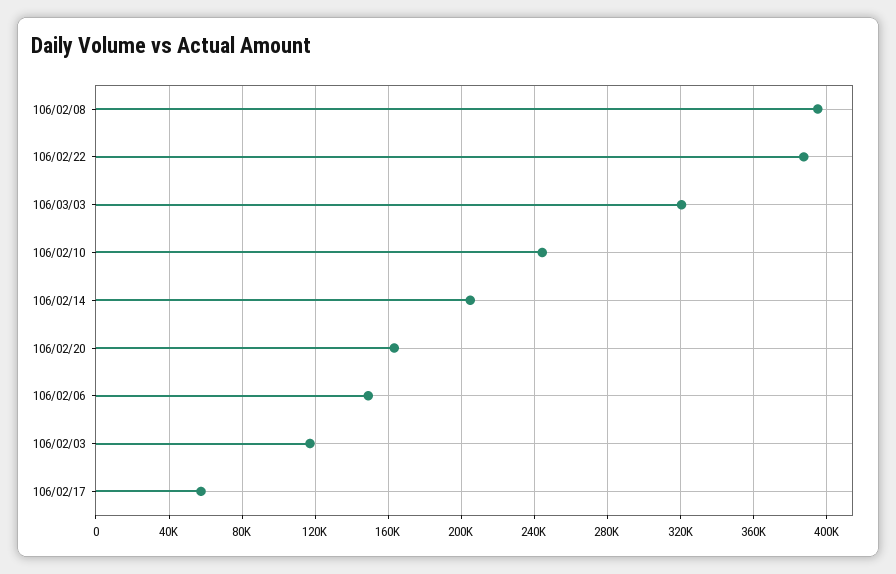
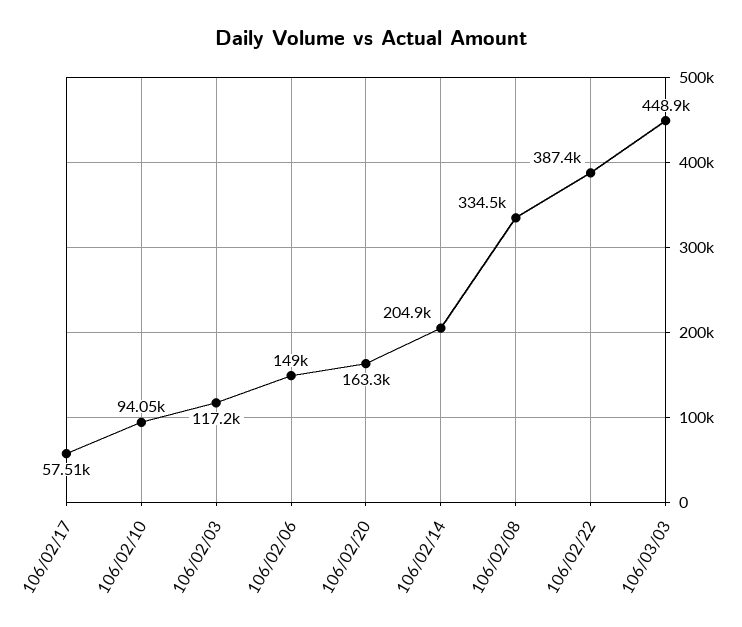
  {
-   "106/02/08": 395000,
+   "106/02/08": 334500,
    "106/02/22": 387400,
-   "106/03/03": 320000,
+   "106/03/03": 448900,
-   "106/02/10": 245000,
+   "106/02/10": 94050,
    "106/02/14": 204900,
    "106/02/20": 163300,
    "106/02/06": 149000,
    "106/02/03": 117200,
    "106/02/17": 57510
  }

